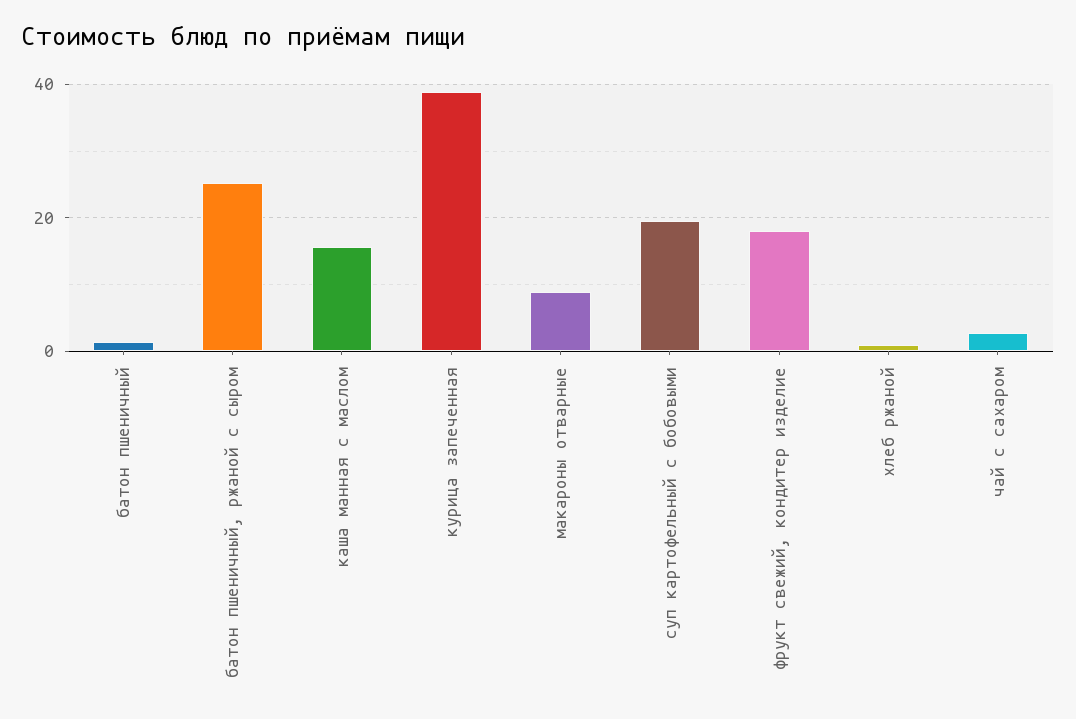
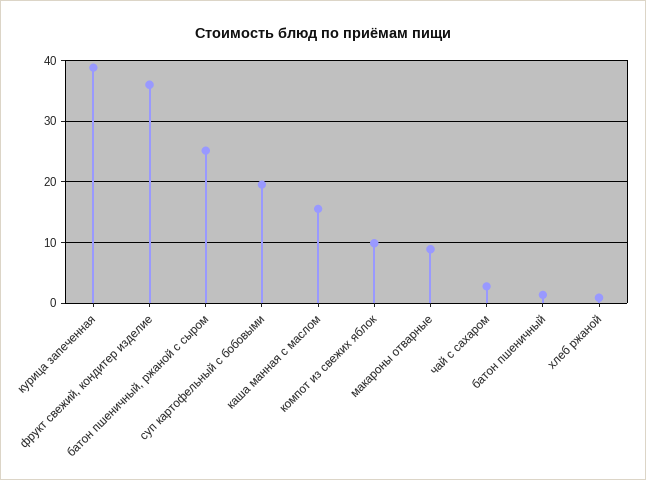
  {
    "батон пшеничный": 1,
    "батон пшеничный, ржаной с сыром": 25,
    "каша манная с маслом": 16,
    "курица запеченная": 39,
    "макароны отварные": 9,
    "суп картофельный с бобовыми": 20,
-   "фрукт свежий, кондитер изделие": 18,
+   "фрукт свежий, кондитер изделие": 36,
    "хлеб ржаной": 1,
-   "чай с сахаром": 3
+   "чай с сахаром": 3,
+   "компот из свежих яблок": 10
  }

